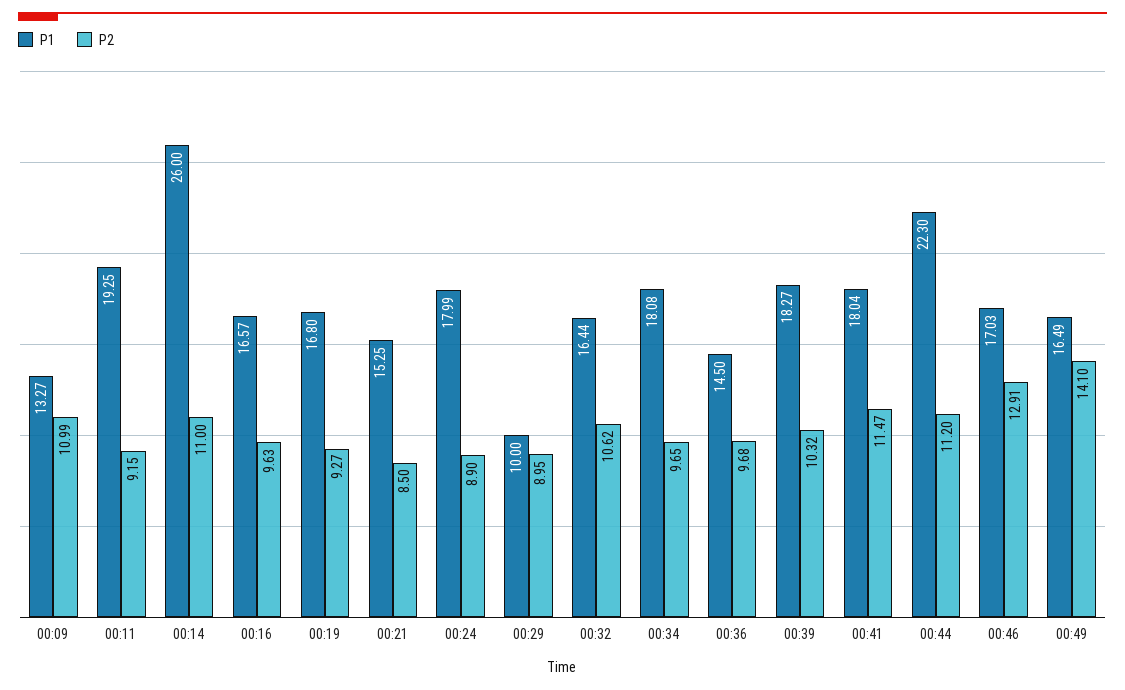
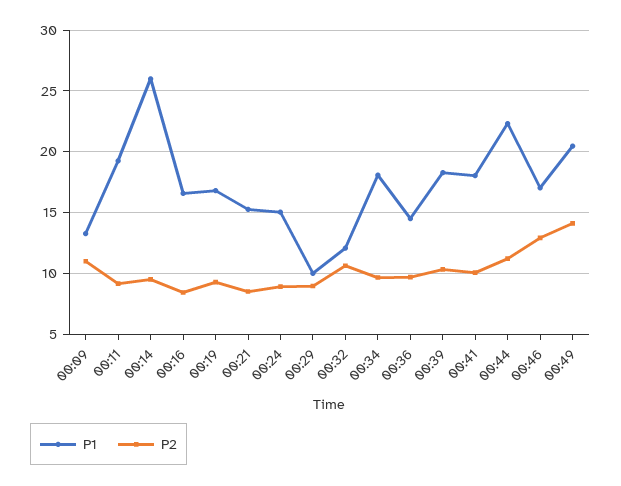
  {
    "P1": {
      "00:09": 13.27,
      "00:11": 19.25,
      "00:14": 26,
      "00:16": 16.57,
      "00:19": 16.8,
      "00:21": 15.25,
-     "00:24": 17.99,
+     "00:24": 15,
      "00:29": 10,
-     "00:32": 16.44,
+     "00:32": 12,
      "00:34": 18.08,
      "00:36": 14.5,
      "00:39": 18.27,
      "00:41": 18.04,
      "00:44": 22.3,
      "00:46": 17.03,
-     "00:49": 16.49
+     "00:49": 20.5
    },
    "P2": {
      "00:09": 10.99,
      "00:11": 9.15,
-     "00:14": 11,
+     "00:14": 9.5,
-     "00:16": 9.63,
+     "00:16": 8.5,
      "00:19": 9.27,
      "00:21": 8.5,
      "00:24": 8.9,
      "00:29": 8.95,
      "00:32": 10.62,
      "00:34": 9.65,
      "00:36": 9.68,
      "00:39": 10.32,
-     "00:41": 11.47,
+     "00:41": 10,
      "00:44": 11.2,
      "00:46": 12.91,
      "00:49": 14.1
    }
  }

